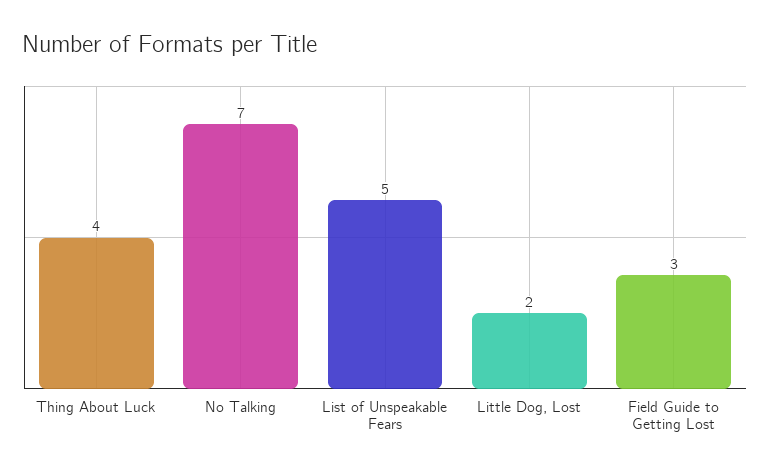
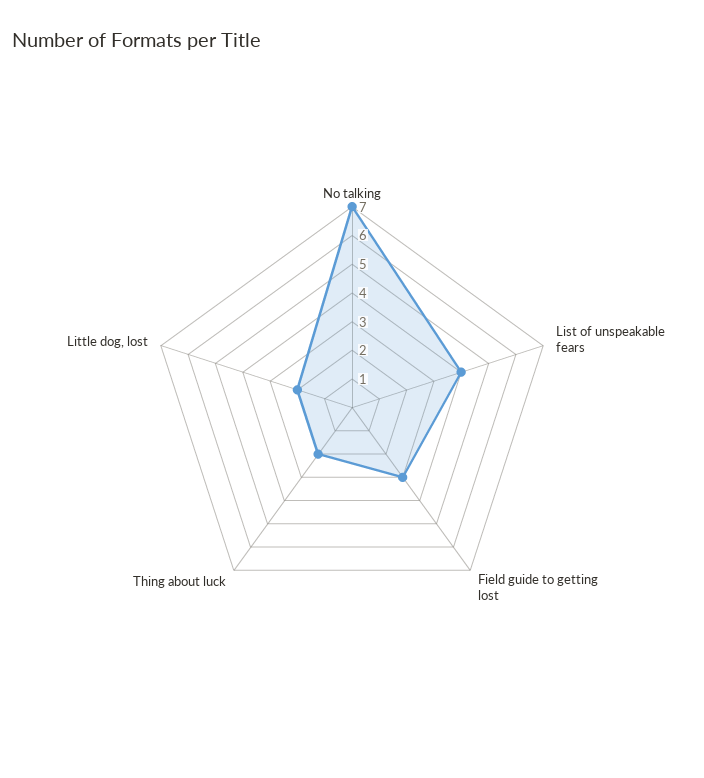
  {
-   "Thing About Luck": 4,
+   "Thing About Luck": 2,
    "No Talking": 7,
-   "List of Unspeakable Fears": 5,
+   "List of Unspeakable Fears": 4,
    "Little Dog, Lost": 2,
    "Field Guide to Getting Lost": 3
  }

